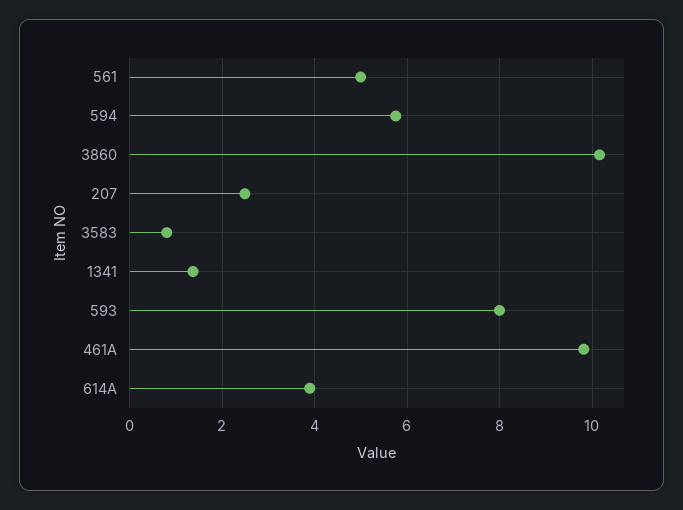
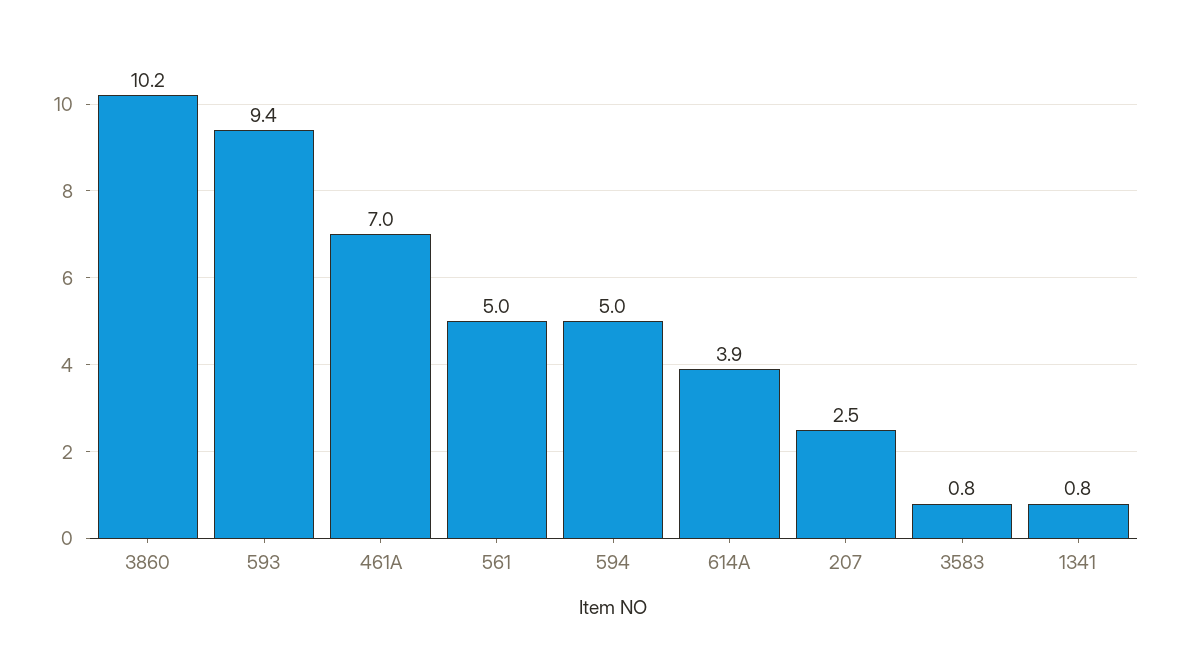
  {
    "561": 5,
-   "594": 5.8,
+   "594": 5,
    "3860": 10.2,
    "207": 2.5,
    "3583": 0.8,
-   "1341": 1.4,
+   "1341": 0.8,
-   "593": 8,
+   "593": 9.4,
-   "461A": 9.8,
+   "461A": 7,
    "614A": 3.9
  }

